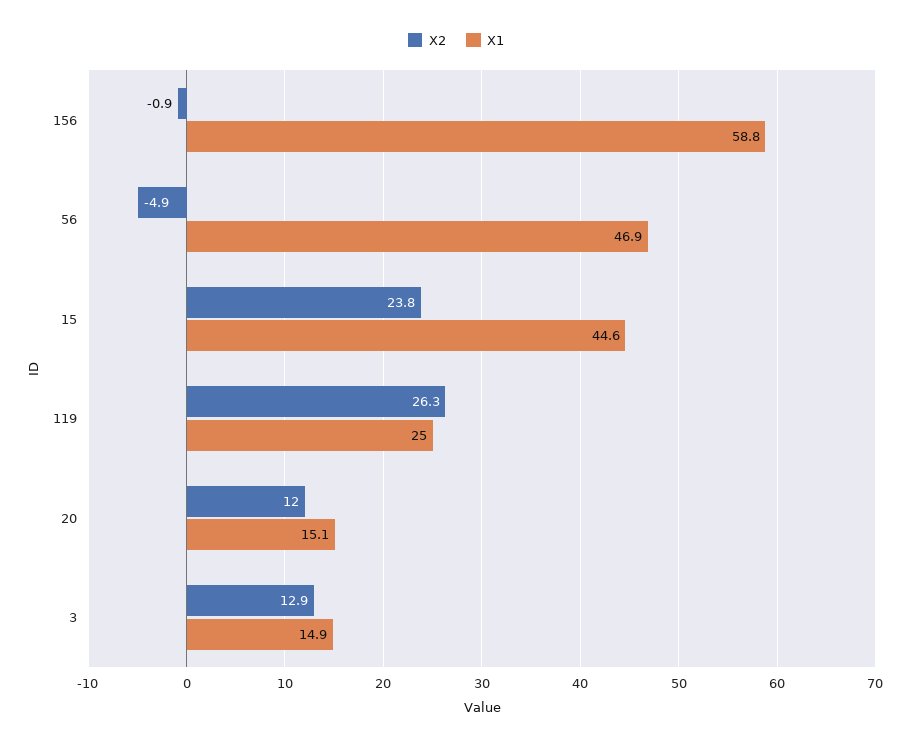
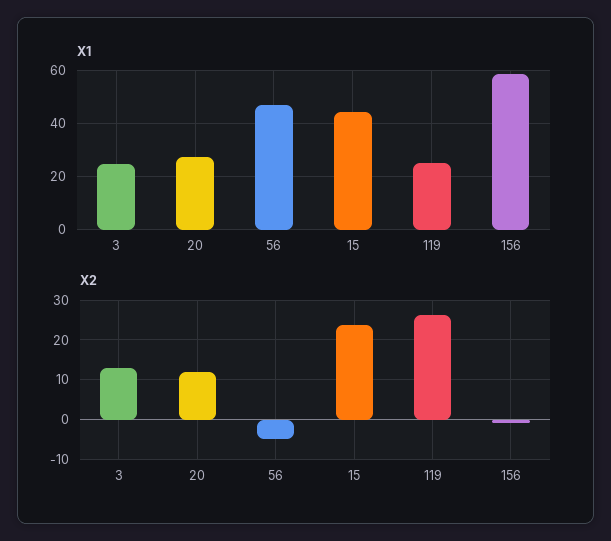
  {
    "X2": {
      "156": -0.9,
      "56": -4.9,
      "15": 23.8,
      "119": 26.3,
      "20": 12,
      "3": 12.9
    },
    "X1": {
      "156": 58.8,
      "56": 46.9,
      "15": 44.6,
      "119": 25,
-     "20": 15.1,
+     "20": 27.5,
-     "3": 14.9
+     "3": 25
    }
  }

